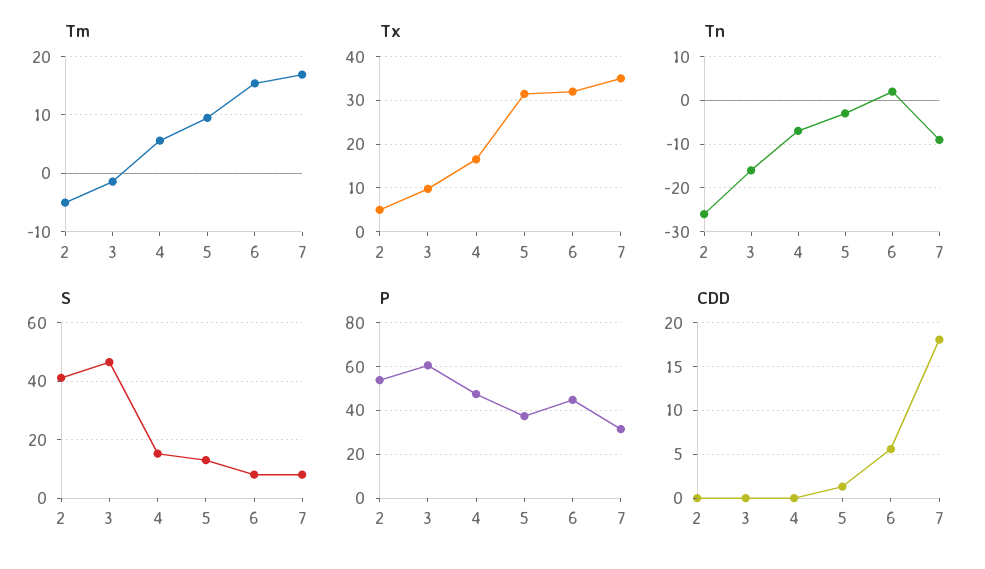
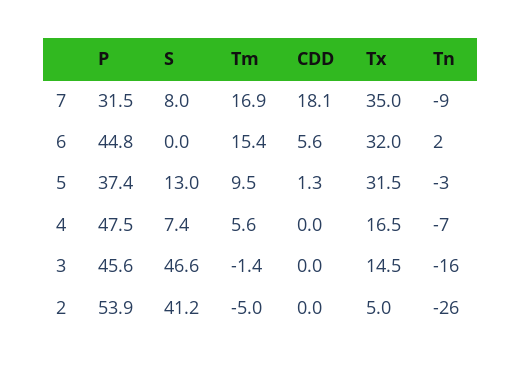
  {
    "Tm": {
      "2": -5,
      "3": -1.4,
      "4": 5.6,
      "5": 9.5,
      "6": 15.4,
      "7": 16.9
    },
    "Tx": {
      "2": 5,
-     "3": 10,
+     "3": 14.5,
      "4": 16.5,
      "5": 31.5,
      "6": 32,
      "7": 35
    },
    "Tn": {
      "2": -26,
      "3": -16,
      "4": -7,
      "5": -3,
      "6": 2,
      "7": -9
    },
    "S": {
      "2": 41.2,
      "3": 46.6,
-     "4": 15,
+     "4": 7.4,
      "5": 13,
-     "6": 7.5,
+     "6": 0,
      "7": 8
    },
    "P": {
      "2": 53.9,
-     "3": 60,
+     "3": 45.6,
      "4": 47.5,
      "5": 37.4,
      "6": 44.8,
      "7": 31.5
    },
    "CDD": {
      "2": 0,
      "3": 0,
      "4": 0,
      "5": 1.3,
      "6": 5.6,
      "7": 18.1
    }
  }

